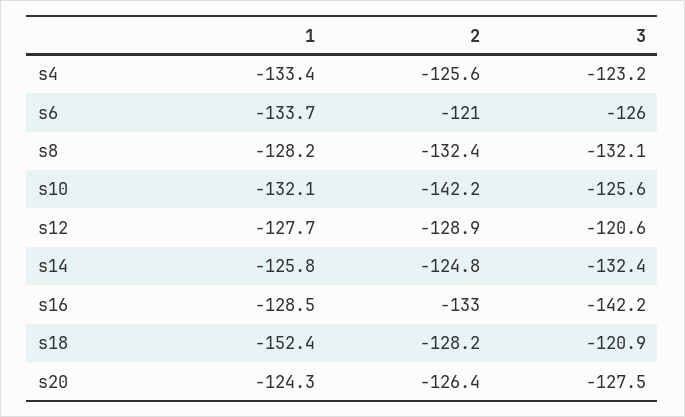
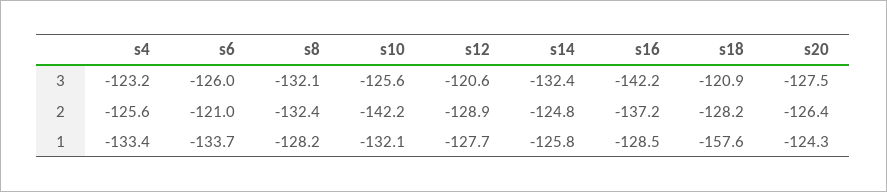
  {
    "1": {
      "s4": -133.4,
      "s6": -133.7,
      "s8": -128.2,
      "s10": -132.1,
      "s12": -127.7,
      "s14": -125.8,
      "s16": -128.5,
-     "s18": -152.4,
+     "s18": -157.6,
      "s20": -124.3
    },
    "2": {
      "s4": -125.6,
      "s6": -121,
      "s8": -132.4,
      "s10": -142.2,
      "s12": -128.9,
      "s14": -124.8,
-     "s16": -133,
+     "s16": -137.2,
      "s18": -128.2,
      "s20": -126.4
    },
    "3": {
      "s4": -123.2,
      "s6": -126,
      "s8": -132.1,
      "s10": -125.6,
      "s12": -120.6,
      "s14": -132.4,
      "s16": -142.2,
      "s18": -120.9,
      "s20": -127.5
    }
  }

